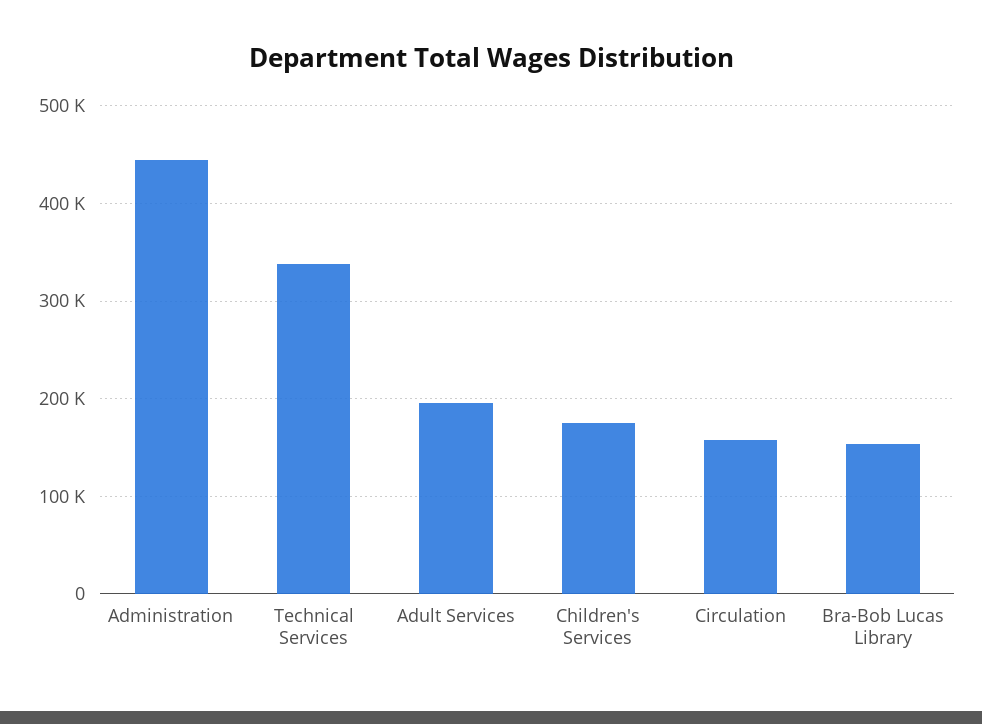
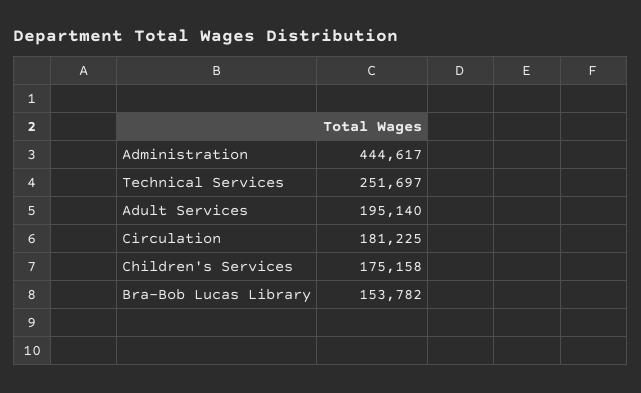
  {
    "Administration": 444617,
-   "Technical Services": 340000,
+   "Technical Services": 251697,
    "Adult Services": 195140,
    "Children's Services": 175158,
-   "Circulation": 160000,
+   "Circulation": 181225,
    "Bra-Bob Lucas Library": 153782
  }

